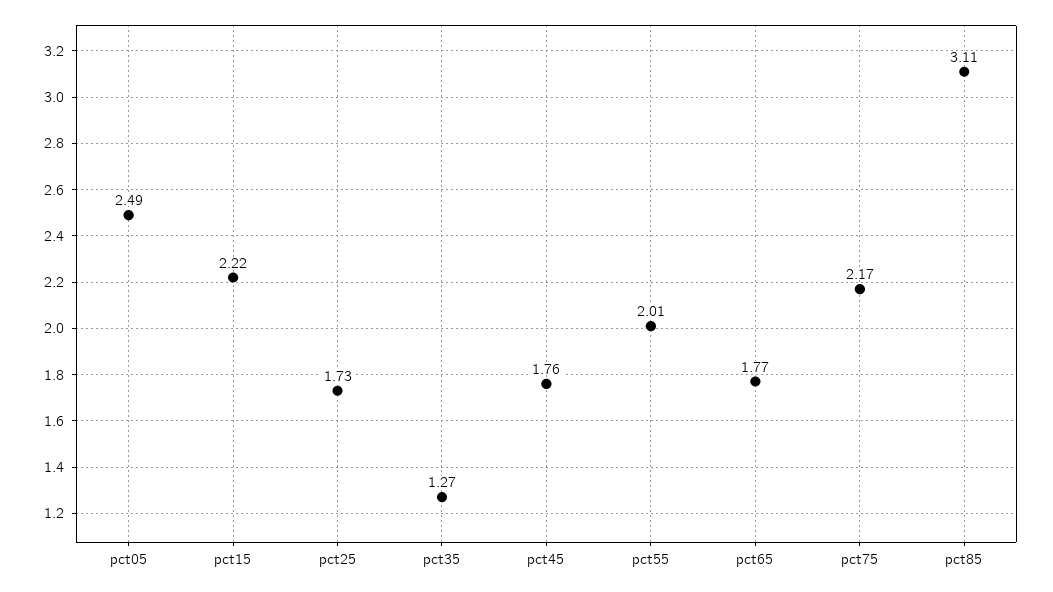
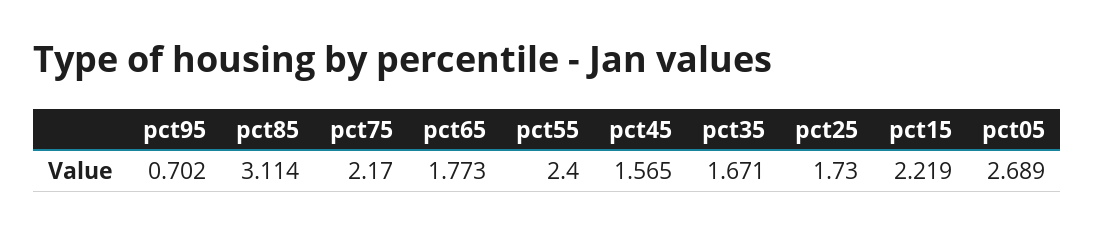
  {
-   "pct05": 2.49,
+   "pct05": 2.689,
    "pct15": 2.219,
    "pct25": 1.73,
-   "pct35": 1.27,
+   "pct35": 1.671,
-   "pct45": 1.76,
+   "pct45": 1.565,
-   "pct55": 2.01,
+   "pct55": 2.4,
    "pct65": 1.773,
    "pct75": 2.17,
-   "pct85": 3.114
+   "pct85": 3.114,
+   "pct95": 0.702
  }

